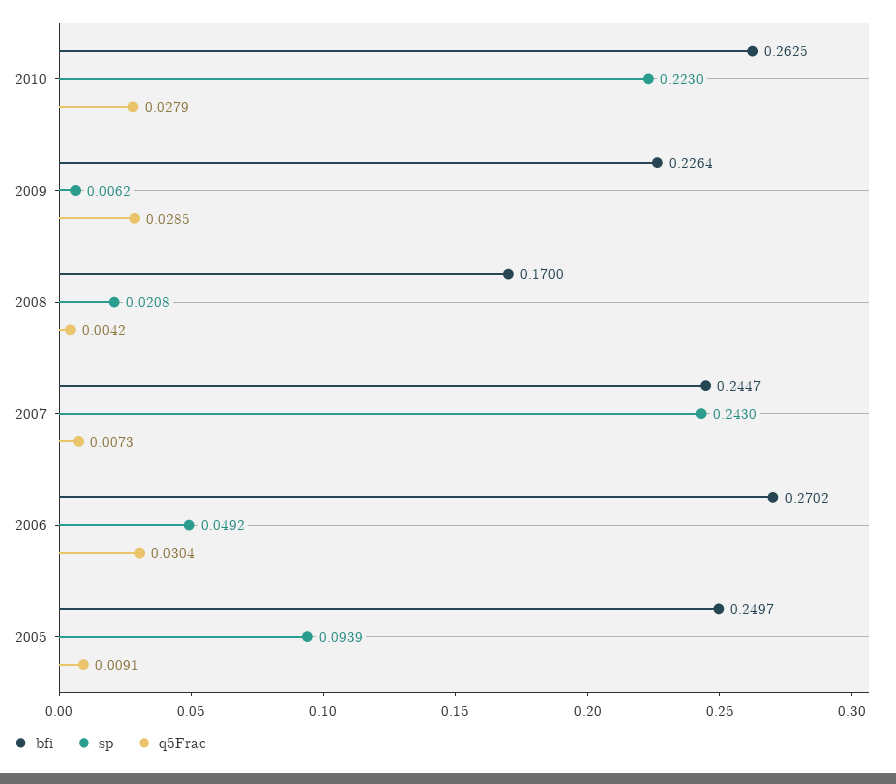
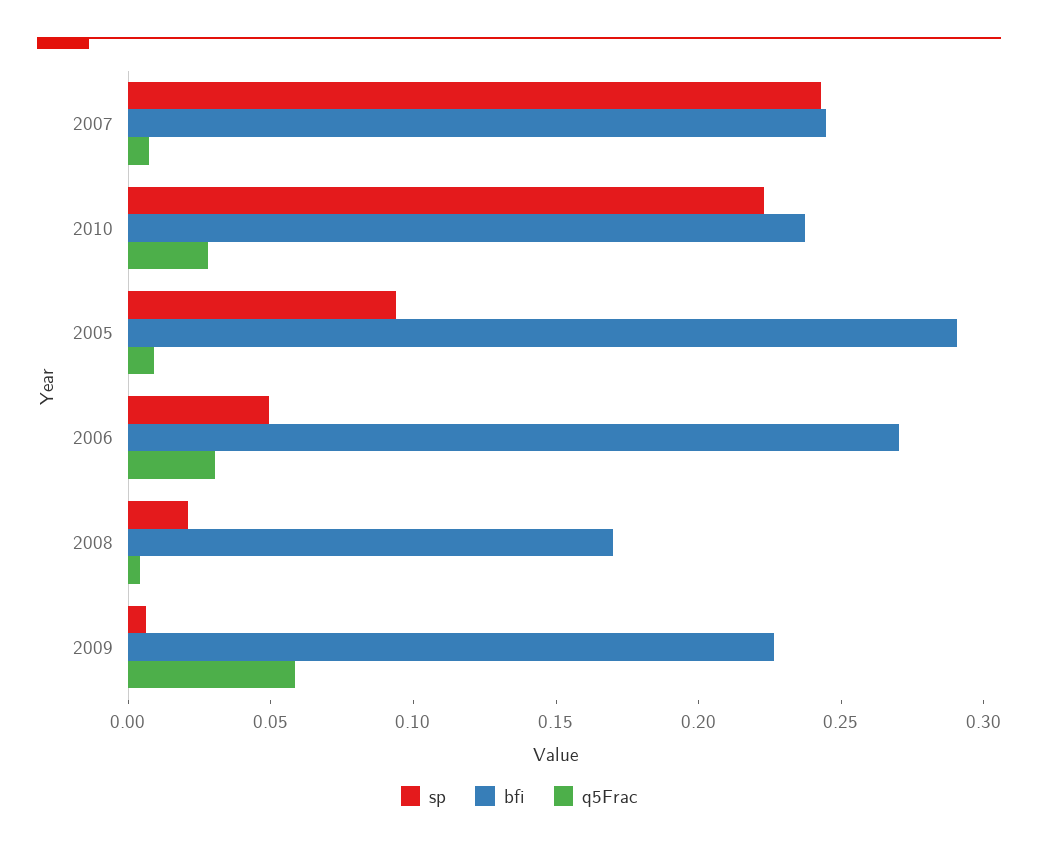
  {
    "bfi": {
-     "2010": 0.2625,
+     "2010": 0.24,
      "2009": 0.2264,
      "2008": 0.17,
      "2007": 0.2447,
      "2006": 0.2702,
-     "2005": 0.2497
+     "2005": 0.29
    },
    "sp": {
      "2010": 0.223,
      "2009": 0.0062,
      "2008": 0.0208,
      "2007": 0.243,
      "2006": 0.0492,
      "2005": 0.0939
    },
    "q5Frac": {
      "2010": 0.0279,
-     "2009": 0.0285,
+     "2009": 0.06,
      "2008": 0.0042,
      "2007": 0.0073,
      "2006": 0.0304,
      "2005": 0.0091
    }
  }

